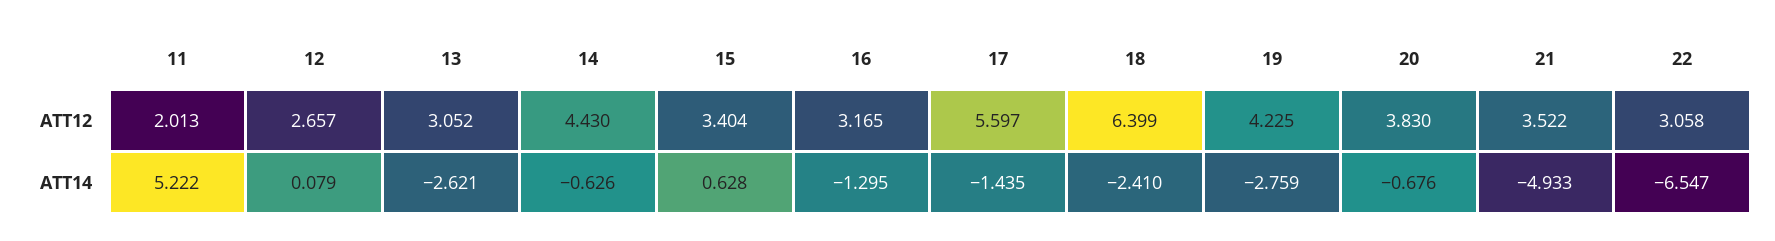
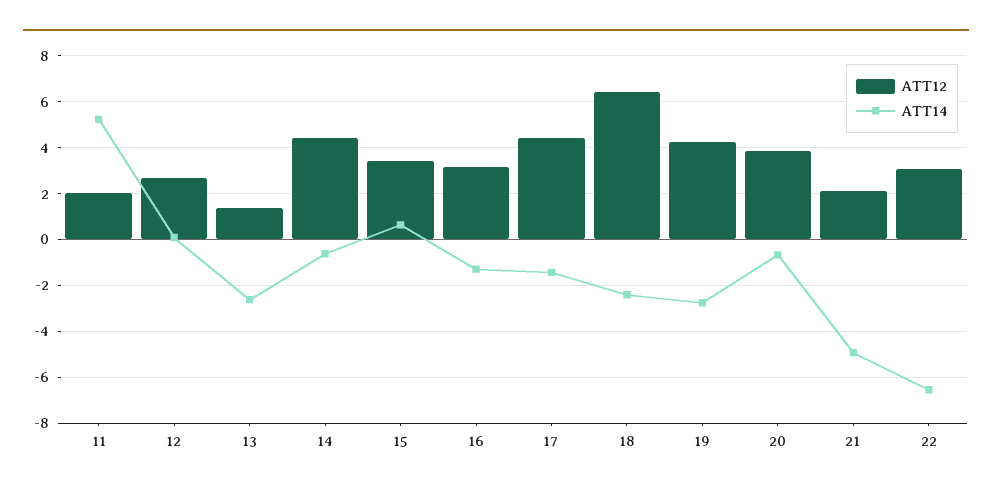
  {
    "ATT12": {
      "11": 2.013,
      "12": 2.657,
-     "13": 3.052,
+     "13": 1.5,
      "14": 4.43,
      "15": 3.404,
      "16": 3.165,
-     "17": 5.597,
+     "17": 4.5,
      "18": 6.399,
      "19": 4.225,
      "20": 3.83,
-     "21": 3.522,
+     "21": 2,
      "22": 3.058
    },
    "ATT14": {
      "11": 5.222,
      "12": 0.079,
      "13": -2.621,
      "14": -0.626,
      "15": 0.628,
      "16": -1.295,
      "17": -1.435,
      "18": -2.41,
      "19": -2.759,
      "20": -0.676,
      "21": -4.933,
      "22": -6.547
    }
  }

